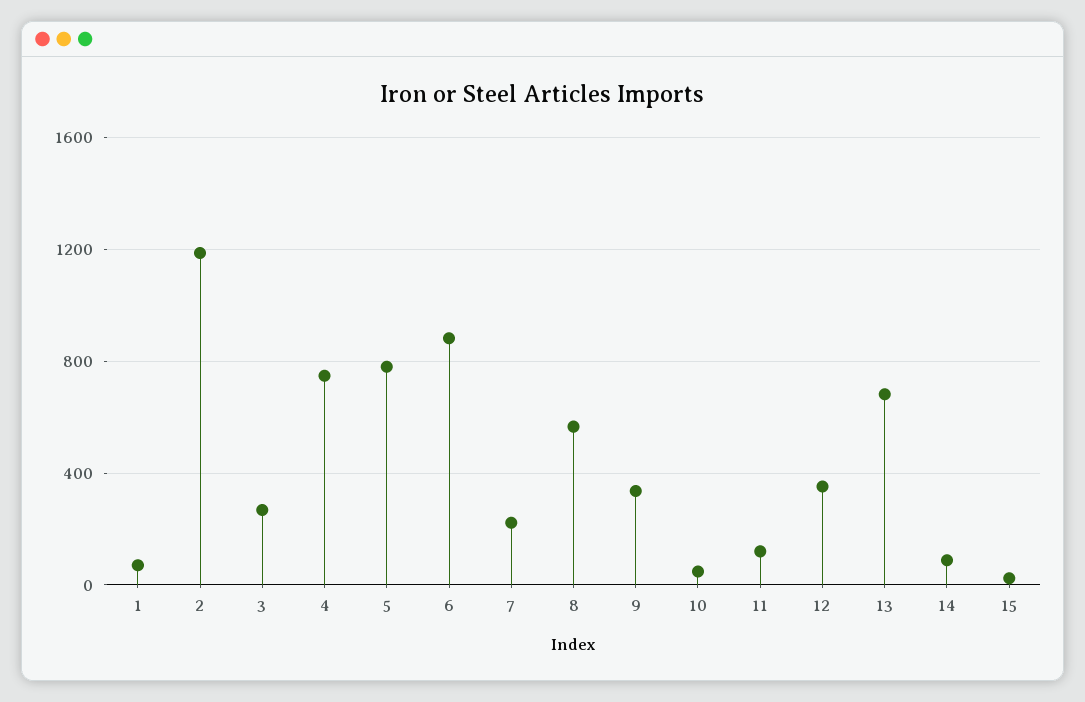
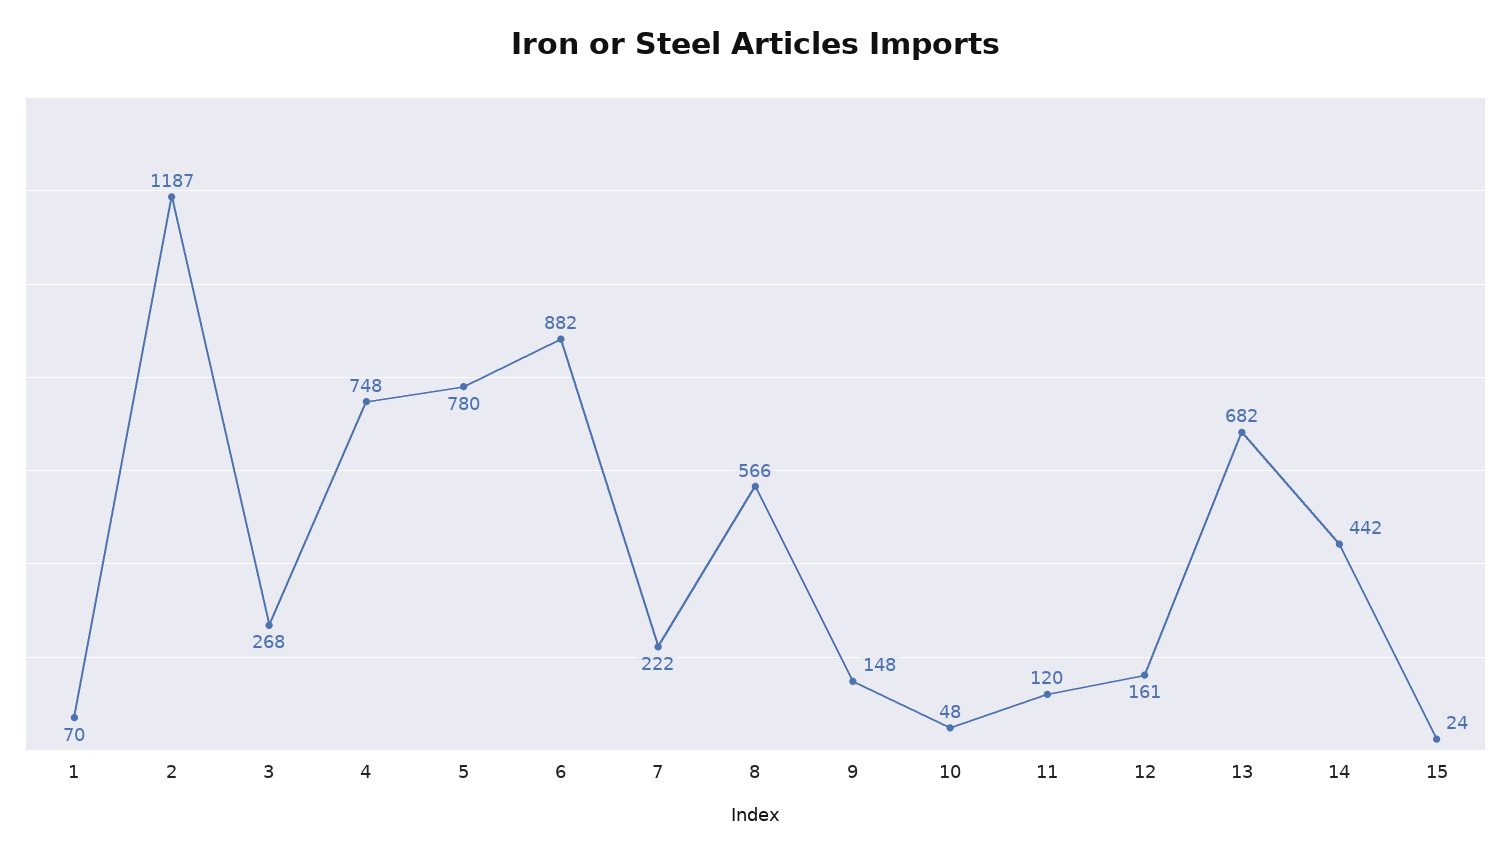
  {
    "1": 70,
    "2": 1187,
    "3": 268,
    "4": 748,
    "5": 780,
    "6": 882,
    "7": 222,
    "8": 566,
-   "9": 350,
+   "9": 148,
    "10": 48,
    "11": 120,
-   "12": 350,
+   "12": 161,
    "13": 682,
-   "14": 100,
+   "14": 442,
    "15": 24
  }

